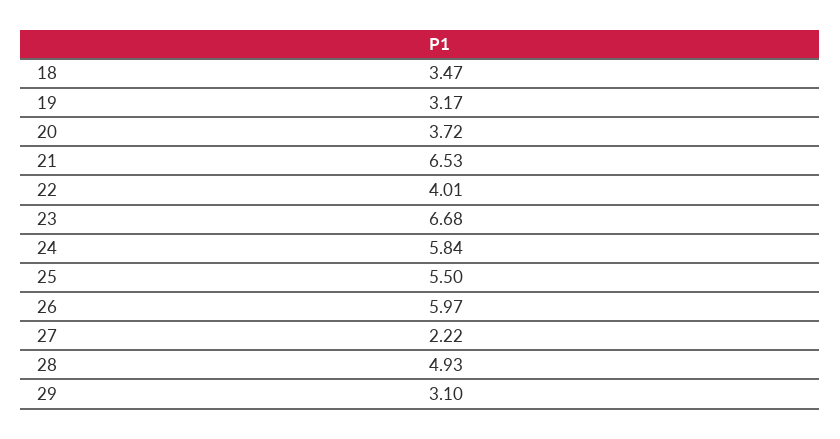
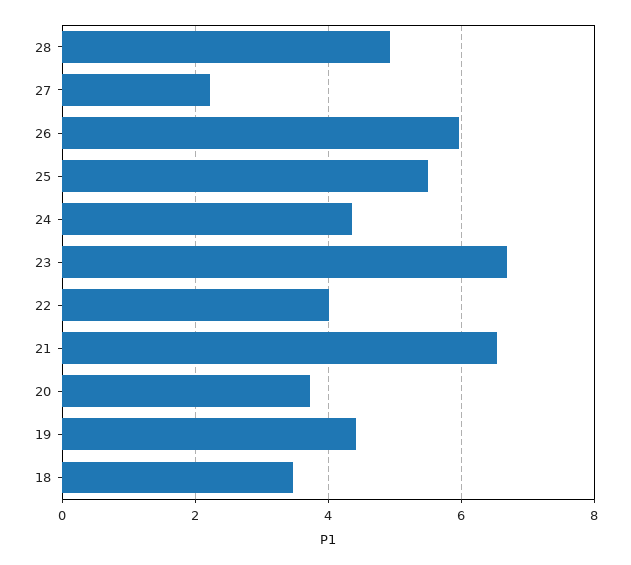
  {
    "18": 3.47,
-   "19": 3.17,
+   "19": 4.4,
    "20": 3.72,
    "21": 6.53,
    "22": 4.01,
    "23": 6.68,
-   "24": 5.84,
+   "24": 4.4,
    "25": 5.5,
    "26": 5.97,
    "27": 2.22,
-   "28": 4.93,
+   "28": 4.93
-   "29": 3.1
  }

